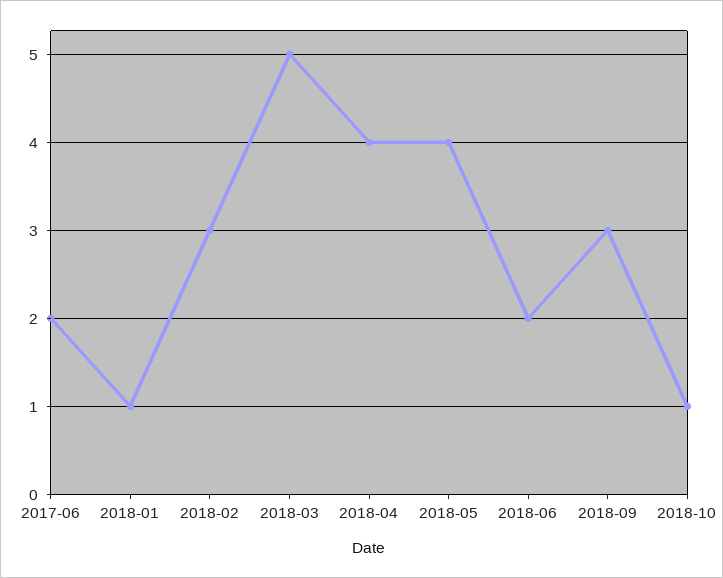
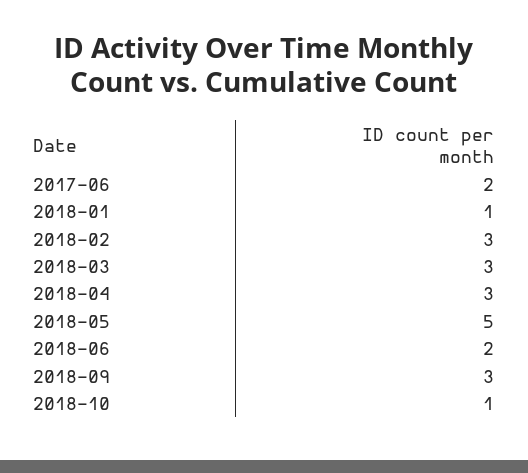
  {
    "2017-06": 2,
    "2018-01": 1,
    "2018-02": 3,
-   "2018-03": 5,
+   "2018-03": 3,
-   "2018-04": 4,
+   "2018-04": 3,
-   "2018-05": 4,
+   "2018-05": 5,
    "2018-06": 2,
    "2018-09": 3,
    "2018-10": 1
  }

